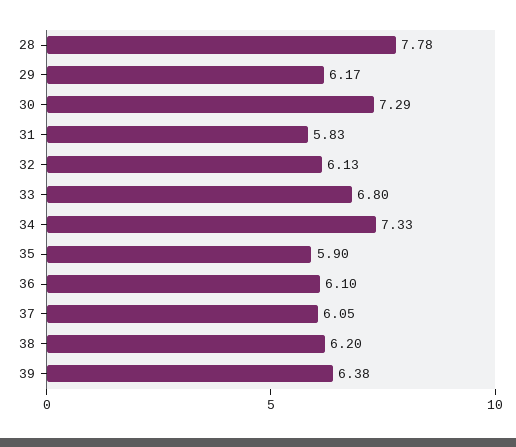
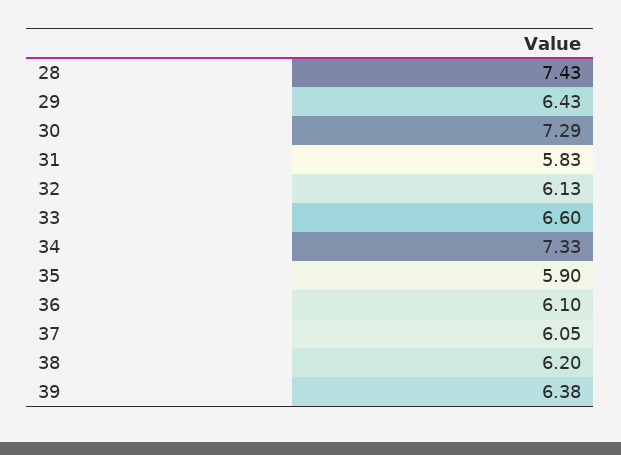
  {
-   "28": 7.78,
+   "28": 7.43,
-   "29": 6.17,
+   "29": 6.43,
    "30": 7.29,
    "31": 5.83,
    "32": 6.13,
-   "33": 6.8,
+   "33": 6.6,
    "34": 7.33,
    "35": 5.9,
    "36": 6.1,
    "37": 6.05,
    "38": 6.2,
    "39": 6.38
  }

